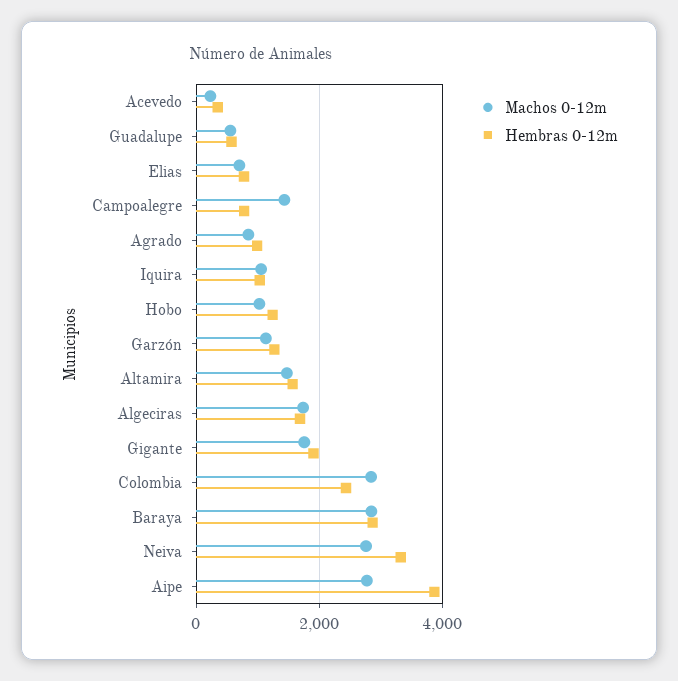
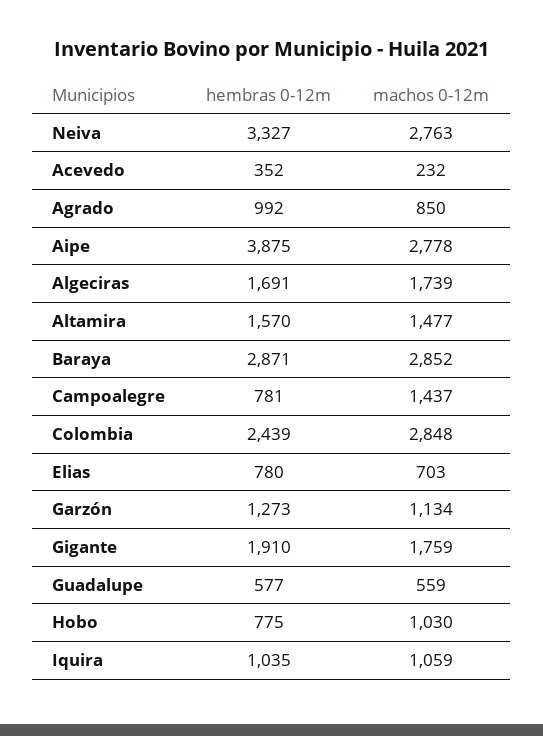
  {
    "Machos 0-12m": {
      "Acevedo": 232,
      "Guadalupe": 559,
      "Elias": 703,
      "Campoalegre": 1437,
      "Agrado": 850,
      "Iquira": 1059,
      "Hobo": 1030,
      "Garzón": 1134,
      "Altamira": 1477,
      "Algeciras": 1739,
      "Gigante": 1759,
      "Colombia": 2848,
      "Baraya": 2852,
      "Neiva": 2763,
      "Aipe": 2778
    },
    "Hembras 0-12m": {
      "Acevedo": 352,
      "Guadalupe": 577,
      "Elias": 780,
      "Campoalegre": 781,
      "Agrado": 992,
      "Iquira": 1035,
-     "Hobo": 1200,
+     "Hobo": 775,
      "Garzón": 1273,
      "Altamira": 1570,
      "Algeciras": 1691,
      "Gigante": 1910,
      "Colombia": 2439,
      "Baraya": 2871,
      "Neiva": 3327,
      "Aipe": 3875
    }
  }

